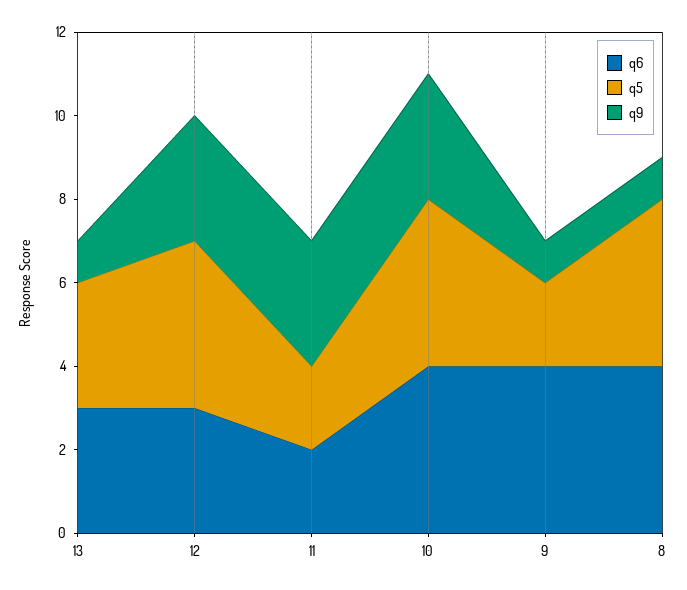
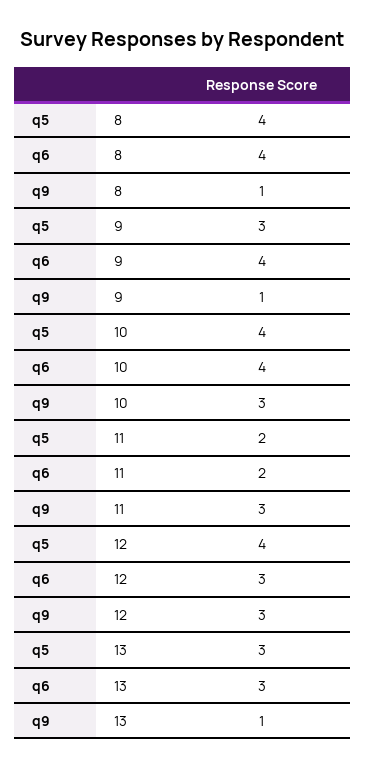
  {
    "q6": {
      "13": 3,
      "12": 3,
      "11": 2,
      "10": 4,
      "9": 4,
      "8": 4
    },
    "q5": {
      "13": 3,
      "12": 4,
      "11": 2,
      "10": 4,
-     "9": 2,
+     "9": 3,
      "8": 4
    },
    "q9": {
      "13": 1,
      "12": 3,
      "11": 3,
      "10": 3,
      "9": 1,
      "8": 1
    }
  }

